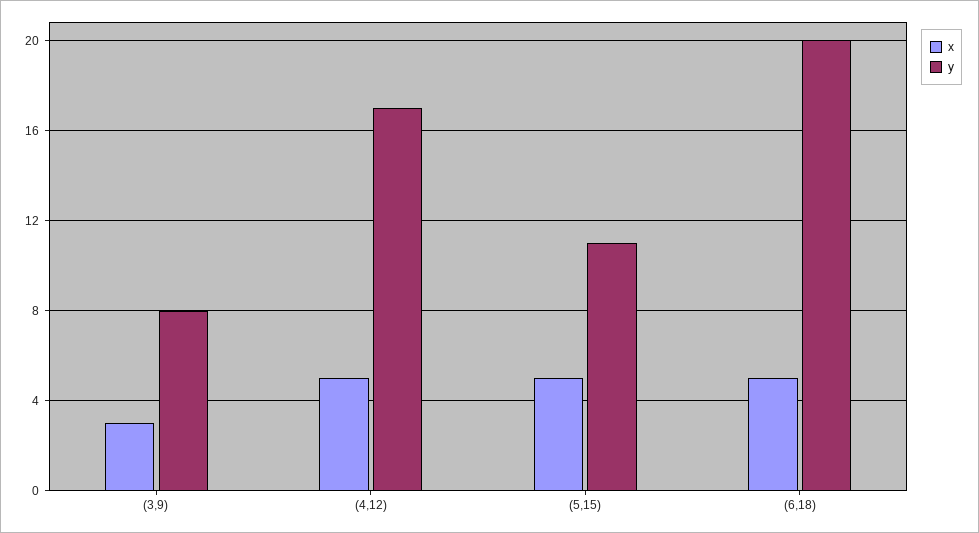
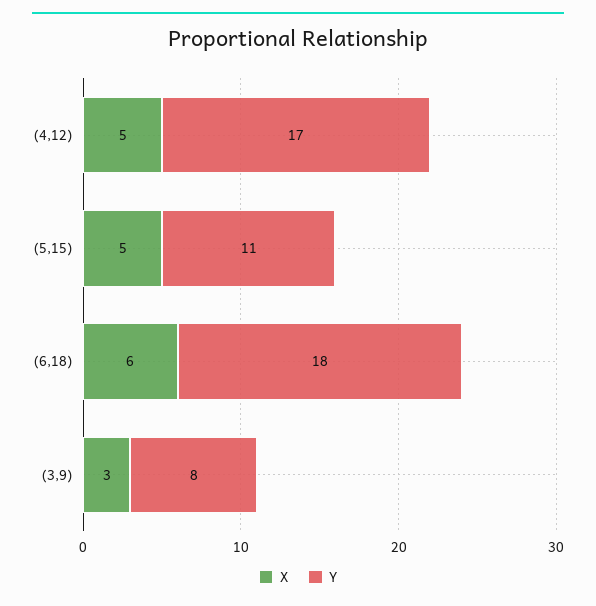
  {
    "x": {
      "(3,9)": 3,
      "(4,12)": 5,
      "(5,15)": 5,
-     "(6,18)": 5
+     "(6,18)": 6
    },
    "y": {
      "(3,9)": 8,
      "(4,12)": 17,
      "(5,15)": 11,
-     "(6,18)": 20
+     "(6,18)": 18
    }
  }

